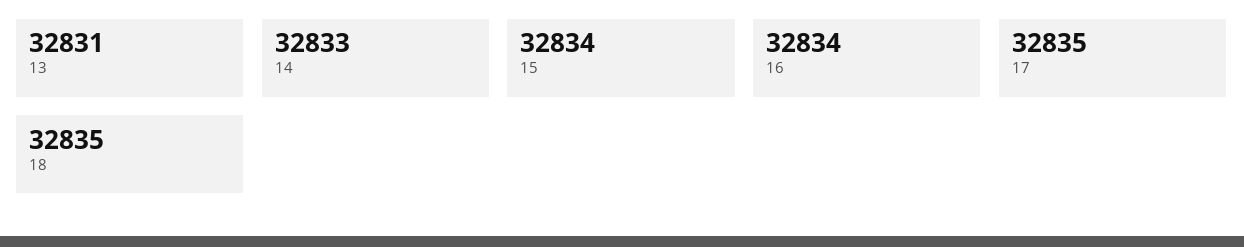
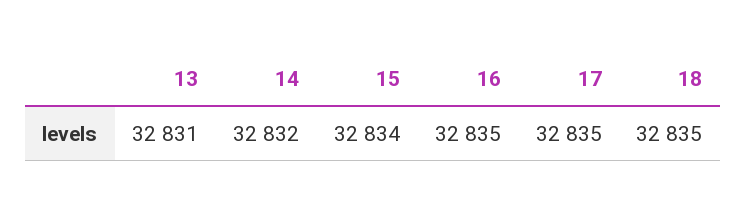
  {
    "13": 32831,
-   "14": 32833,
+   "14": 32832,
    "15": 32834,
-   "16": 32834,
+   "16": 32835,
    "17": 32835,
    "18": 32835
  }

